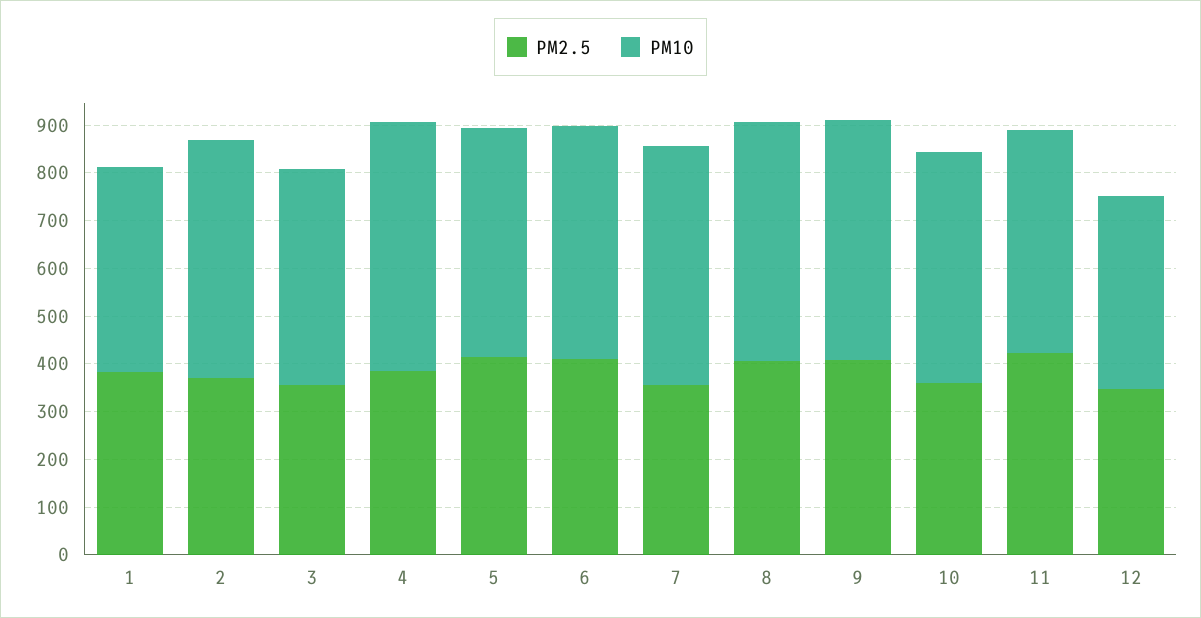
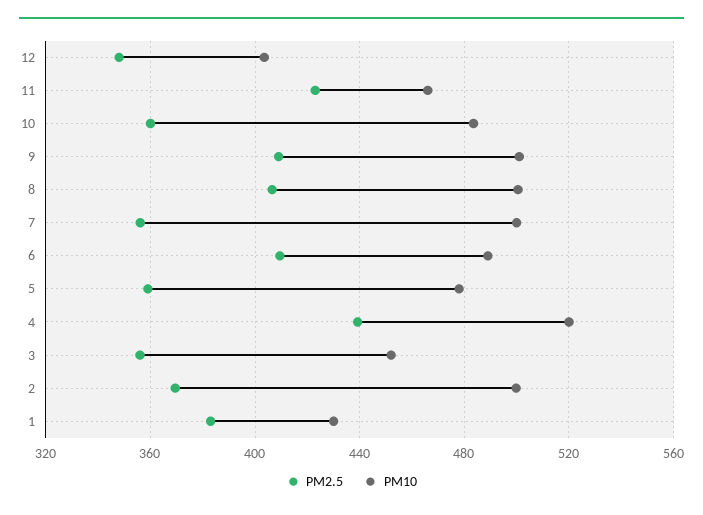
  {
    "PM2.5": {
      "1": 385,
      "2": 370,
      "3": 355,
-     "4": 380,
+     "4": 440,
-     "5": 420,
+     "5": 360,
      "6": 410,
      "7": 355,
      "8": 405,
      "9": 410,
      "10": 360,
      "11": 425,
      "12": 350
    },
    "PM10": {
      "1": 430,
      "2": 500,
      "3": 450,
      "4": 520,
      "5": 480,
      "6": 490,
      "7": 500,
      "8": 500,
      "9": 500,
      "10": 485,
      "11": 465,
      "12": 405
    }
  }

